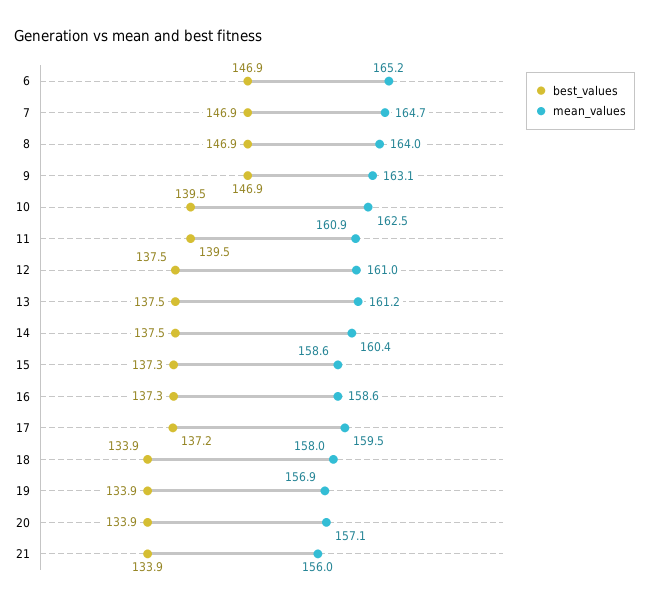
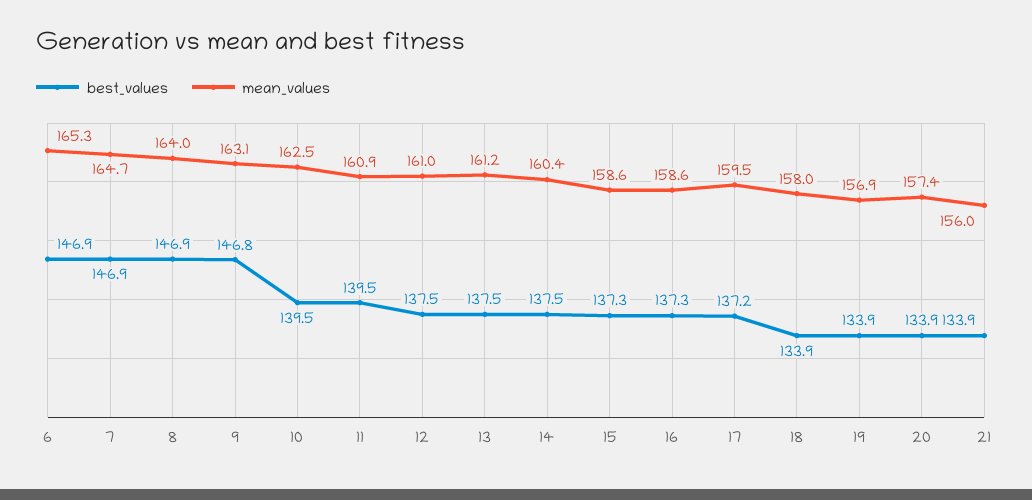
  {
    "best_values": {
      "6": 146.9,
      "7": 146.9,
      "8": 146.9,
-     "9": 146.9,
+     "9": 146.8,
      "10": 139.5,
      "11": 139.5,
      "12": 137.5,
      "13": 137.5,
      "14": 137.5,
      "15": 137.3,
      "16": 137.3,
      "17": 137.2,
      "18": 133.9,
      "19": 133.9,
      "20": 133.9,
      "21": 133.9
    },
    "mean_values": {
-     "6": 165.2,
+     "6": 165.3,
      "7": 164.7,
      "8": 164,
      "9": 163.1,
      "10": 162.5,
      "11": 160.9,
      "12": 161,
      "13": 161.2,
      "14": 160.4,
      "15": 158.6,
      "16": 158.6,
      "17": 159.5,
      "18": 158,
      "19": 156.9,
-     "20": 157.1,
+     "20": 157.4,
      "21": 156
    }
  }

